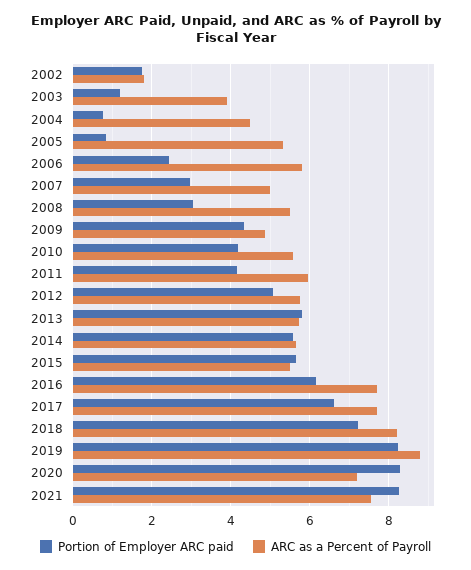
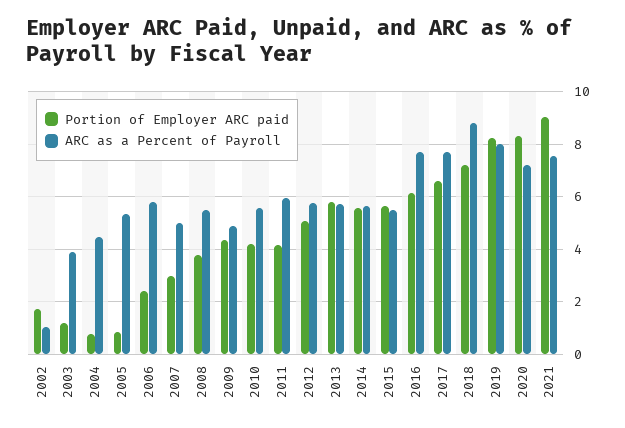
  {
    "Portion of Employer ARC paid": {
      "2002": 1.8,
      "2003": 1.2,
      "2004": 0.8,
      "2005": 0.8,
      "2006": 2.4,
      "2007": 3,
-     "2008": 3,
+     "2008": 3.75,
      "2009": 4.4,
      "2010": 4.2,
      "2011": 4.2,
      "2012": 5,
      "2013": 5.8,
      "2014": 5.6,
      "2015": 5.6,
      "2016": 6.2,
      "2017": 6.6,
      "2018": 7.2,
      "2019": 8.2,
      "2020": 8.2,
-     "2021": 8.2
+     "2021": 9
    },
    "ARC as a Percent of Payroll": {
-     "2002": 1.8,
+     "2002": 1,
      "2003": 4,
      "2004": 4.4,
      "2005": 5.4,
      "2006": 5.8,
      "2007": 5,
      "2008": 5.4,
      "2009": 4.8,
      "2010": 5.6,
      "2011": 6,
      "2012": 5.8,
      "2013": 5.8,
      "2014": 5.6,
      "2015": 5.6,
      "2016": 7.8,
      "2017": 7.8,
-     "2018": 8.2,
+     "2018": 8.75,
-     "2019": 8.8,
+     "2019": 8,
      "2020": 7.2,
      "2021": 7.6
    }
  }

